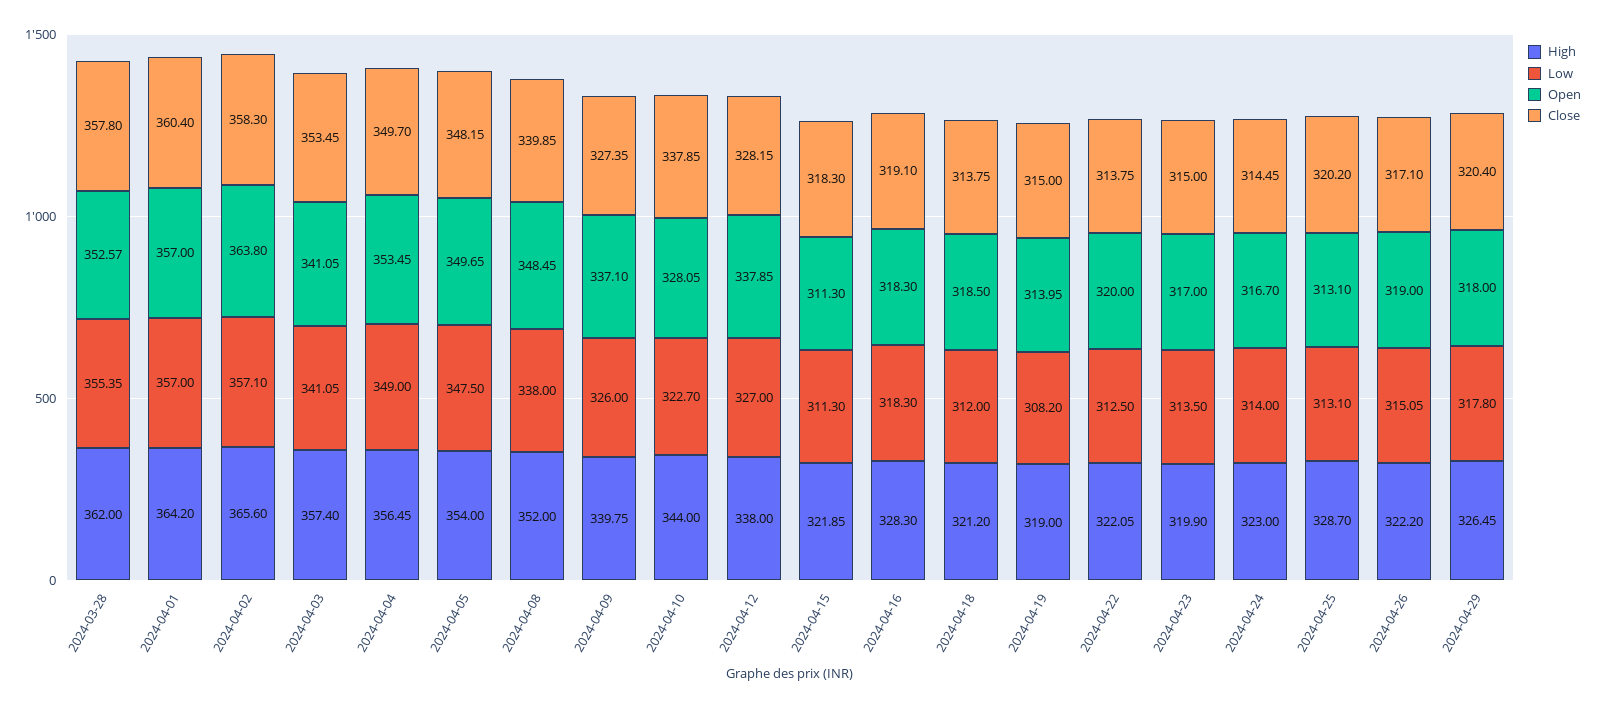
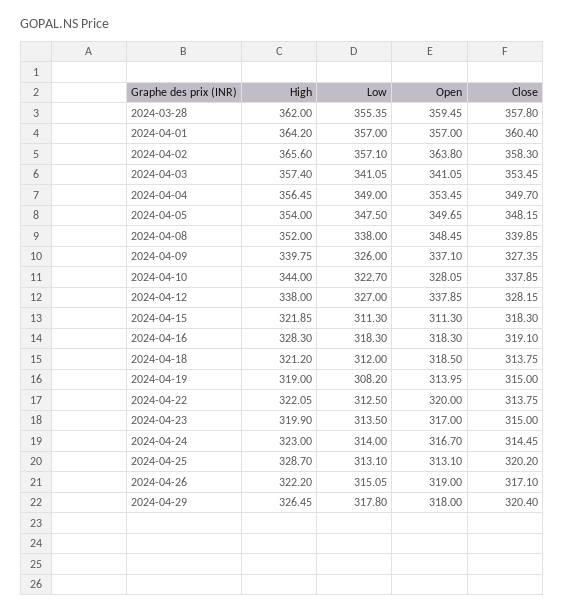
  {
    "High": {
      "2024-03-28": 362,
      "2024-04-01": 364.2,
      "2024-04-02": 365.6,
      "2024-04-03": 357.4,
      "2024-04-04": 356.45,
      "2024-04-05": 354,
      "2024-04-08": 352,
      "2024-04-09": 339.75,
      "2024-04-10": 344,
      "2024-04-12": 338,
      "2024-04-15": 321.85,
      "2024-04-16": 328.3,
      "2024-04-18": 321.2,
      "2024-04-19": 319,
      "2024-04-22": 322.05,
      "2024-04-23": 319.9,
      "2024-04-24": 323,
      "2024-04-25": 328.7,
      "2024-04-26": 322.2,
      "2024-04-29": 326.45
    },
    "Low": {
      "2024-03-28": 355.35,
      "2024-04-01": 357,
      "2024-04-02": 357.1,
      "2024-04-03": 341.05,
      "2024-04-04": 349,
      "2024-04-05": 347.5,
      "2024-04-08": 338,
      "2024-04-09": 326,
      "2024-04-10": 322.7,
      "2024-04-12": 327,
      "2024-04-15": 311.3,
      "2024-04-16": 318.3,
      "2024-04-18": 312,
      "2024-04-19": 308.2,
      "2024-04-22": 312.5,
      "2024-04-23": 313.5,
      "2024-04-24": 314,
      "2024-04-25": 313.1,
      "2024-04-26": 315.05,
      "2024-04-29": 317.8
    },
    "Open": {
-     "2024-03-28": 352.57,
+     "2024-03-28": 359.45,
      "2024-04-01": 357,
      "2024-04-02": 363.8,
      "2024-04-03": 341.05,
      "2024-04-04": 353.45,
      "2024-04-05": 349.65,
      "2024-04-08": 348.45,
      "2024-04-09": 337.1,
      "2024-04-10": 328.05,
      "2024-04-12": 337.85,
      "2024-04-15": 311.3,
      "2024-04-16": 318.3,
      "2024-04-18": 318.5,
      "2024-04-19": 313.95,
      "2024-04-22": 320,
      "2024-04-23": 317,
      "2024-04-24": 316.7,
      "2024-04-25": 313.1,
      "2024-04-26": 319,
      "2024-04-29": 318
    },
    "Close": {
      "2024-03-28": 357.8,
      "2024-04-01": 360.4,
      "2024-04-02": 358.3,
      "2024-04-03": 353.45,
      "2024-04-04": 349.7,
      "2024-04-05": 348.15,
      "2024-04-08": 339.85,
      "2024-04-09": 327.35,
      "2024-04-10": 337.85,
      "2024-04-12": 328.15,
      "2024-04-15": 318.3,
      "2024-04-16": 319.1,
      "2024-04-18": 313.75,
      "2024-04-19": 315,
      "2024-04-22": 313.75,
      "2024-04-23": 315,
      "2024-04-24": 314.45,
      "2024-04-25": 320.2,
      "2024-04-26": 317.1,
      "2024-04-29": 320.4
    }
  }

